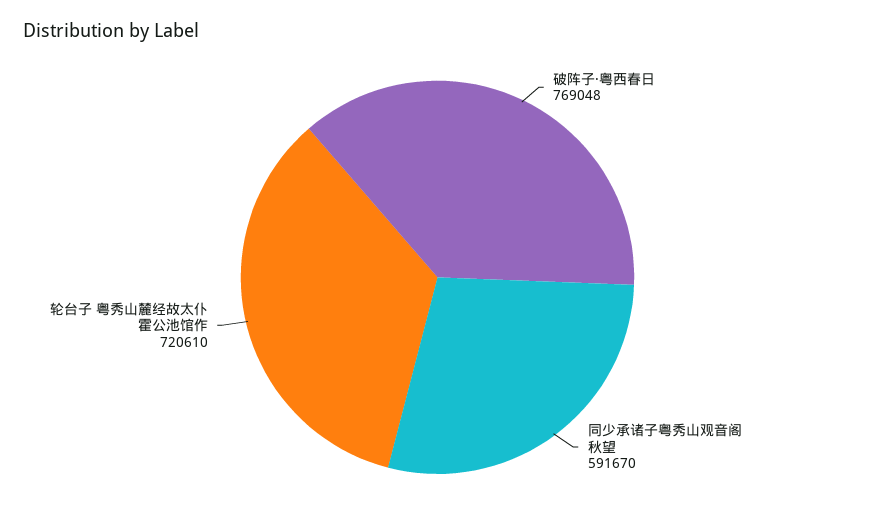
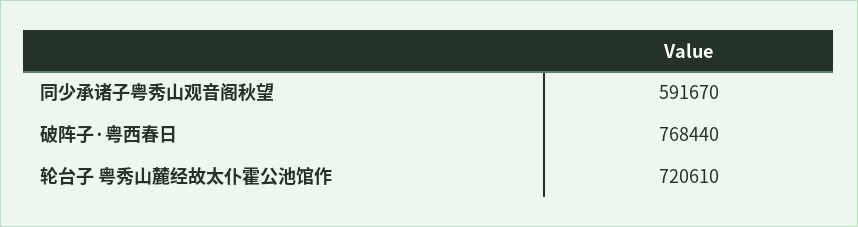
  {
-   "破阵子·粤西春日": 769048,
+   "破阵子·粤西春日": 768440,
    "同少承诸子粤秀山观音阁秋望": 591670,
    "轮台子 粤秀山麓经故太仆霍公池馆作": 720610
  }

